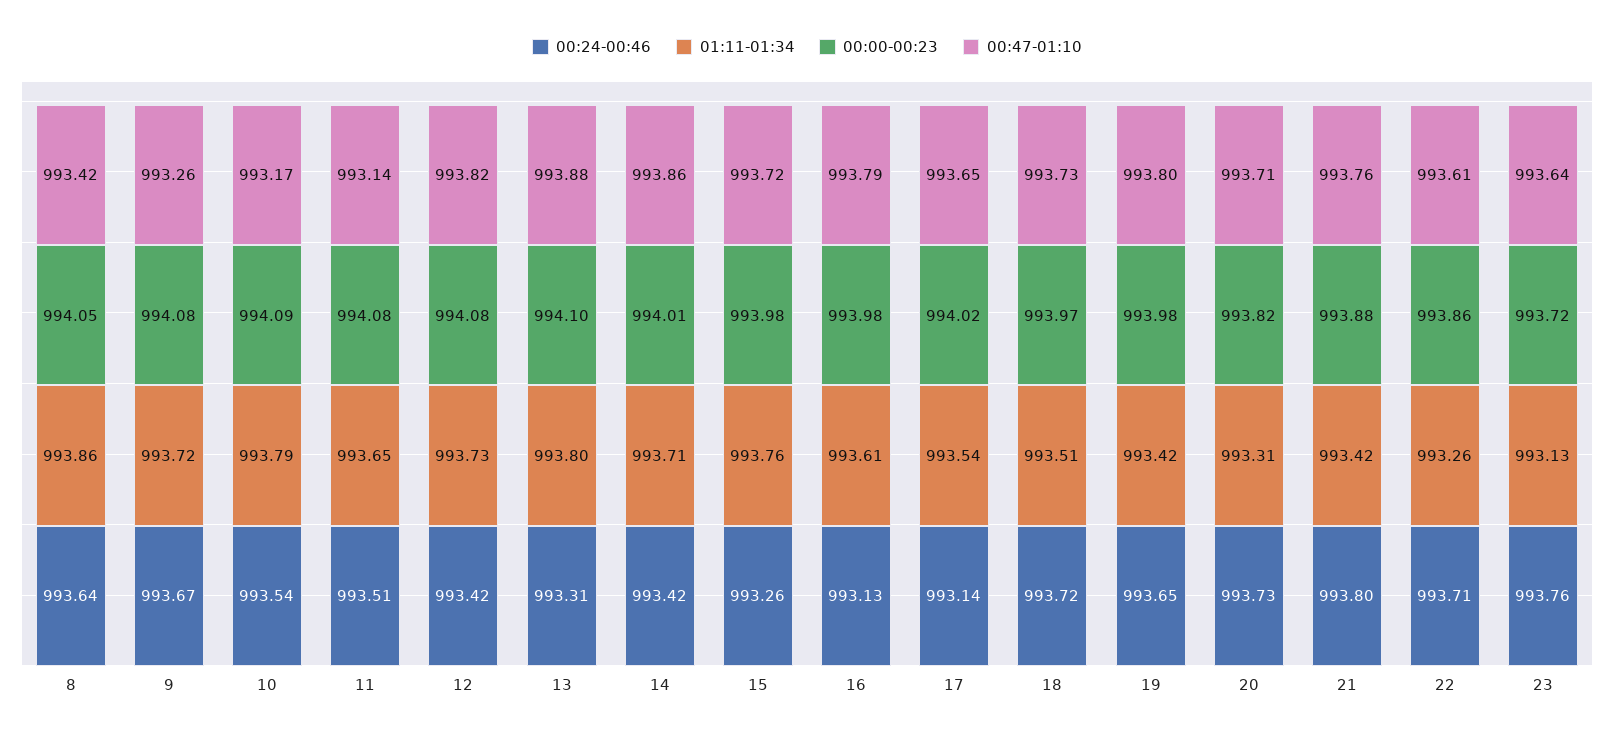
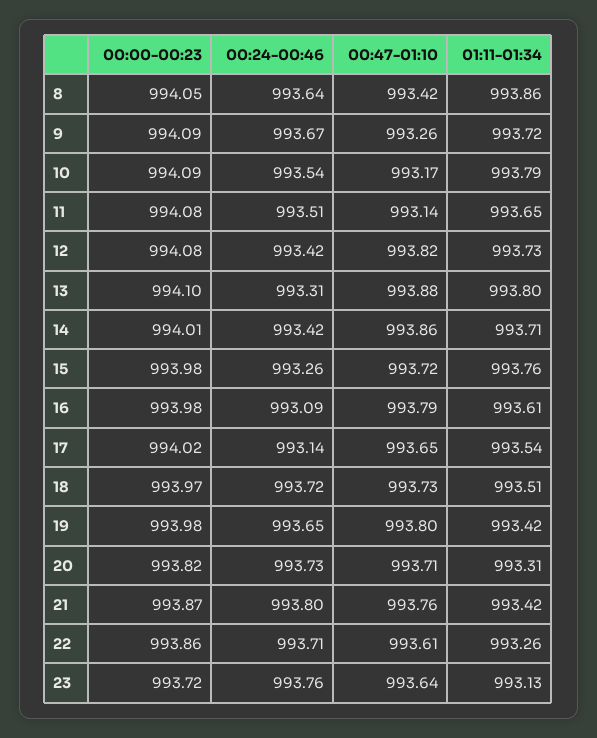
  {
    "00:24-00:46": {
      "8": 993.64,
      "9": 993.67,
      "10": 993.54,
      "11": 993.51,
      "12": 993.42,
      "13": 993.31,
      "14": 993.42,
      "15": 993.26,
-     "16": 993.13,
+     "16": 993.09,
      "17": 993.14,
      "18": 993.72,
      "19": 993.65,
      "20": 993.73,
      "21": 993.8,
      "22": 993.71,
      "23": 993.76
    },
    "01:11-01:34": {
      "8": 993.86,
      "9": 993.72,
      "10": 993.79,
      "11": 993.65,
      "12": 993.73,
      "13": 993.8,
      "14": 993.71,
      "15": 993.76,
      "16": 993.61,
      "17": 993.54,
      "18": 993.51,
      "19": 993.42,
      "20": 993.31,
      "21": 993.42,
      "22": 993.26,
      "23": 993.13
    },
    "00:00-00:23": {
      "8": 994.05,
-     "9": 994.08,
+     "9": 994.09,
      "10": 994.09,
      "11": 994.08,
      "12": 994.08,
      "13": 994.1,
      "14": 994.01,
      "15": 993.98,
      "16": 993.98,
      "17": 994.02,
      "18": 993.97,
      "19": 993.98,
      "20": 993.82,
-     "21": 993.88,
+     "21": 993.87,
      "22": 993.86,
      "23": 993.72
    },
    "00:47-01:10": {
      "8": 993.42,
      "9": 993.26,
      "10": 993.17,
      "11": 993.14,
      "12": 993.82,
      "13": 993.88,
      "14": 993.86,
      "15": 993.72,
      "16": 993.79,
      "17": 993.65,
      "18": 993.73,
      "19": 993.8,
      "20": 993.71,
      "21": 993.76,
      "22": 993.61,
      "23": 993.64
    }
  }

